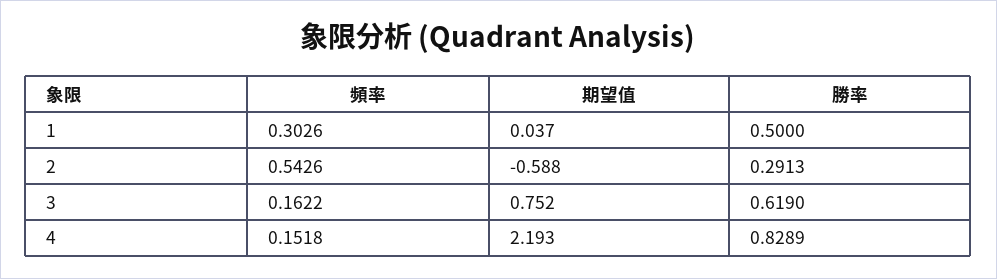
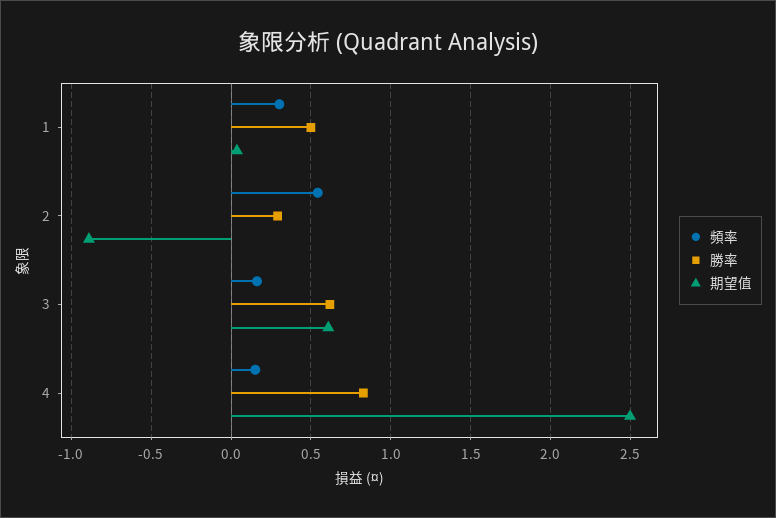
  {
    "頻率": {
      "1": 0.3026,
      "2": 0.5426,
      "3": 0.1622,
      "4": 0.1518
    },
    "期望值": {
      "1": 0.037,
-     "2": -0.588,
+     "2": -0.9,
-     "3": 0.752,
+     "3": 0.6,
-     "4": 2.193
+     "4": 2.5
    },
    "勝率": {
      "1": 0.5,
      "2": 0.2913,
      "3": 0.619,
      "4": 0.8289
    }
  }

